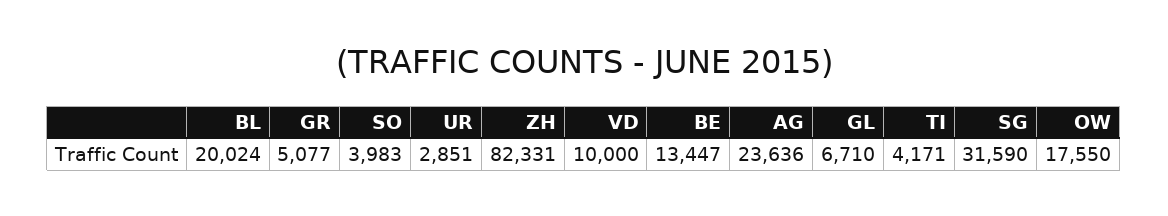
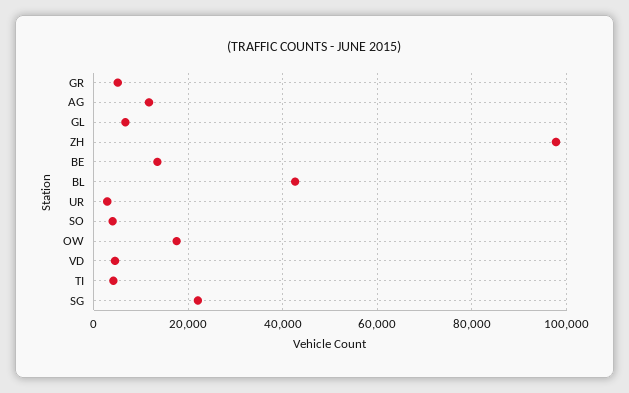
  {
-   "BL": 20024,
+   "BL": 42000,
    "GR": 5077,
    "SO": 3983,
    "UR": 2851,
-   "ZH": 82331,
+   "ZH": 98000,
-   "VD": 10000,
+   "VD": 4000,
    "BE": 13447,
-   "AG": 23636,
+   "AG": 12000,
    "GL": 6710,
    "TI": 4171,
-   "SG": 31590,
+   "SG": 22000,
    "OW": 17550
  }

